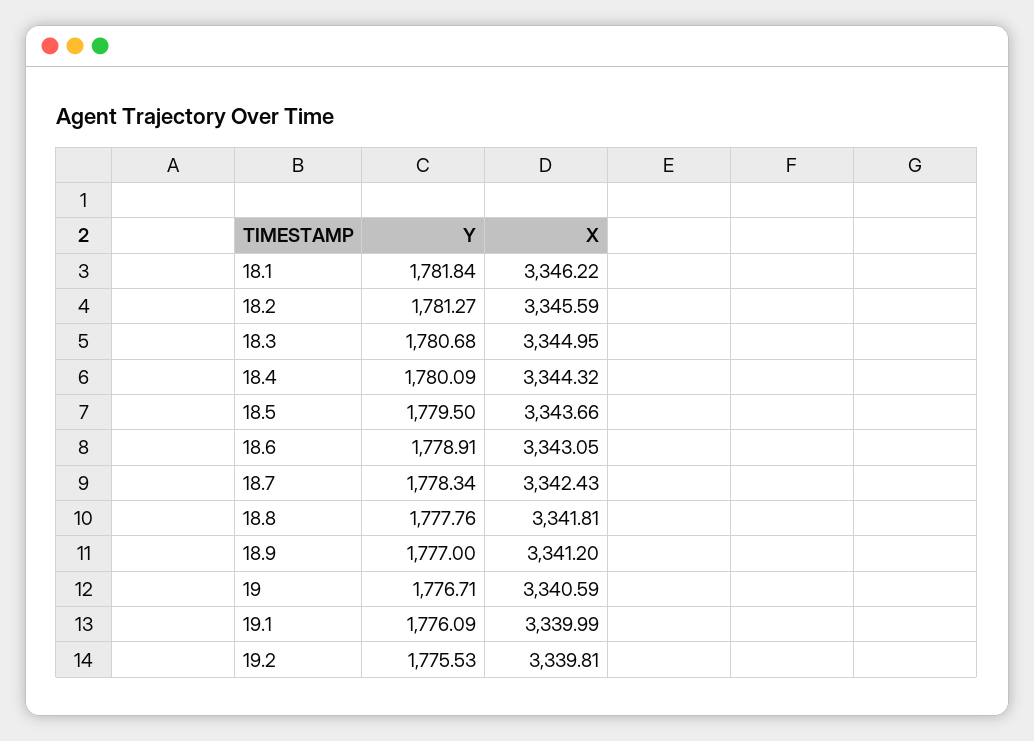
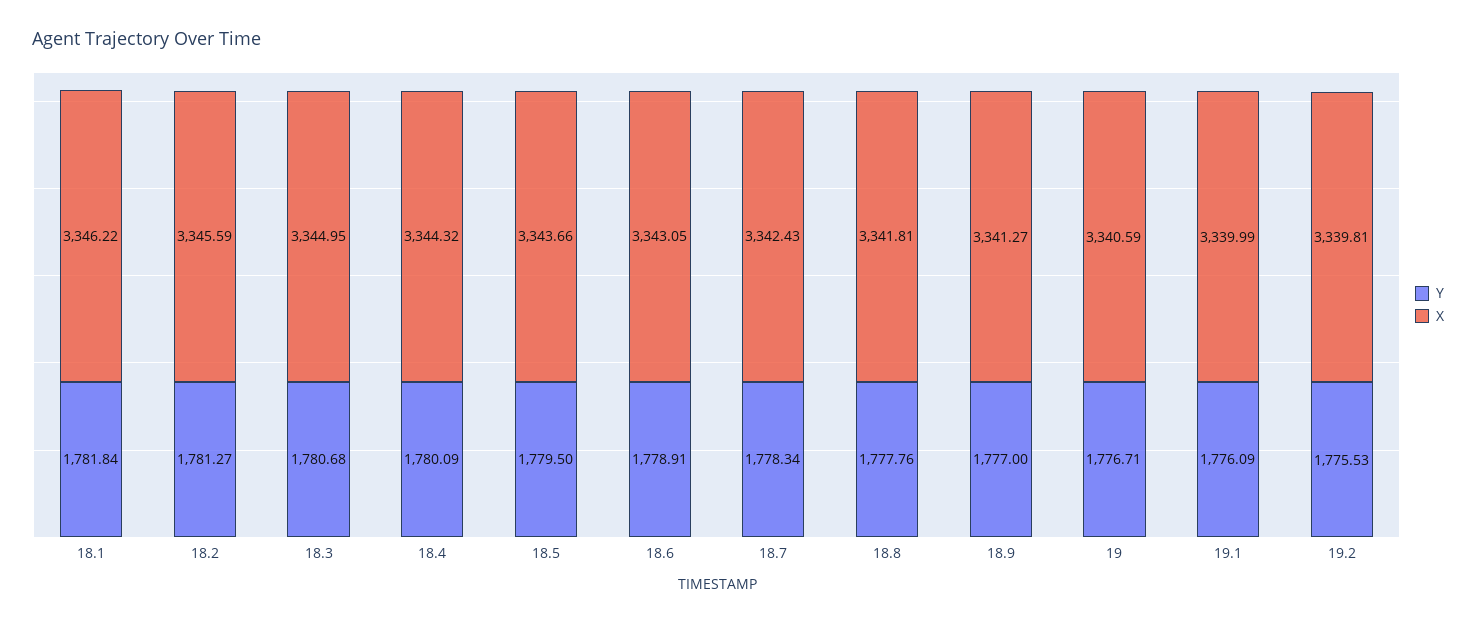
  {
    "Y": {
      "18.1": 1781.84,
      "18.2": 1781.27,
      "18.3": 1780.68,
      "18.4": 1780.09,
      "18.5": 1779.5,
      "18.6": 1778.91,
      "18.7": 1778.34,
      "18.8": 1777.76,
      "18.9": 1777,
      "19": 1776.71,
      "19.1": 1776.09,
      "19.2": 1775.53
    },
    "X": {
      "18.1": 3346.22,
      "18.2": 3345.59,
      "18.3": 3344.95,
      "18.4": 3344.32,
      "18.5": 3343.66,
      "18.6": 3343.05,
      "18.7": 3342.43,
      "18.8": 3341.81,
-     "18.9": 3341.2,
+     "18.9": 3341.27,
      "19": 3340.59,
      "19.1": 3339.99,
      "19.2": 3339.81
    }
  }

